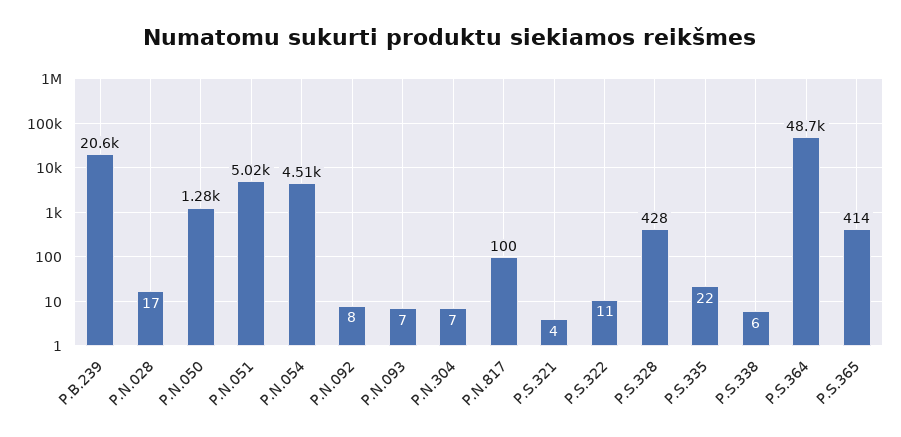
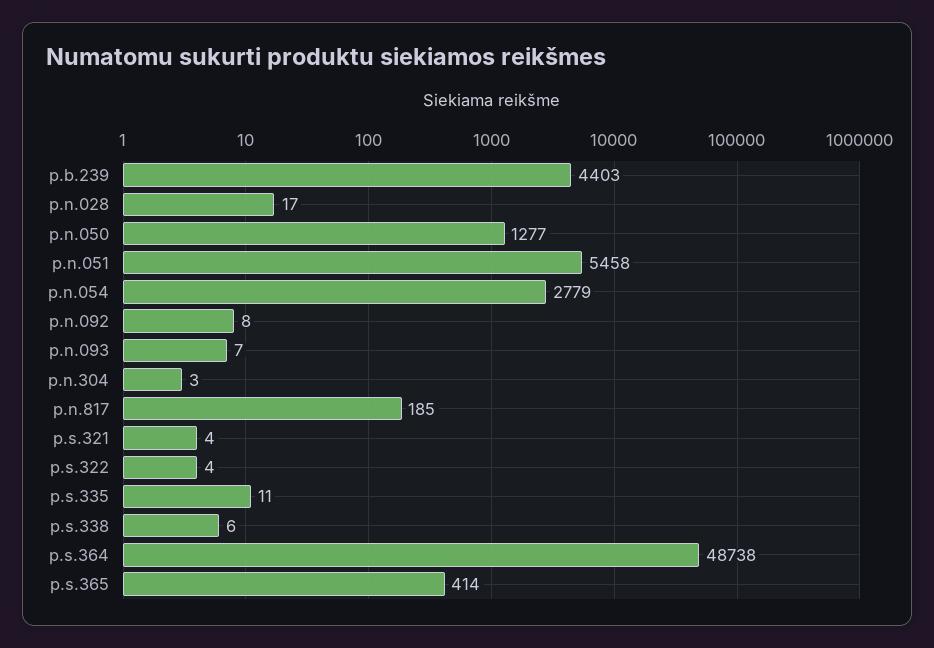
  {
-   "P.B.239": 20600,
+   "P.B.239": 4403,
    "P.N.028": 17,
    "P.N.050": 1277,
-   "P.N.051": 5020,
+   "P.N.051": 5458,
-   "P.N.054": 4510,
+   "P.N.054": 2779,
    "P.N.092": 8,
    "P.N.093": 7,
-   "P.N.304": 7,
+   "P.N.304": 3,
-   "P.N.817": 100,
+   "P.N.817": 185,
    "P.S.321": 4,
-   "P.S.322": 11,
+   "P.S.322": 4,
-   "P.S.328": 428,
-   "P.S.335": 22,
+   "P.S.335": 11,
    "P.S.338": 6,
    "P.S.364": 48738,
    "P.S.365": 414
  }

